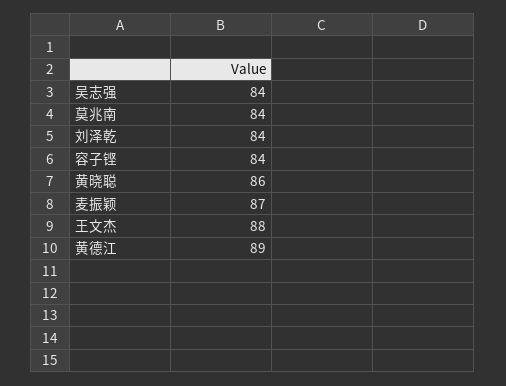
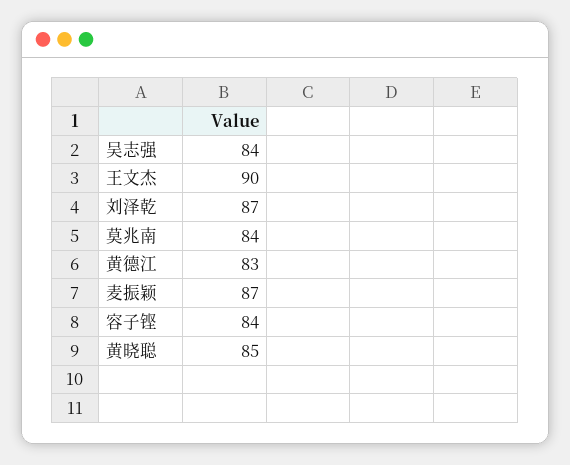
  {
    "吴志强": 84,
    "莫兆南": 84,
-   "刘泽乾": 84,
+   "刘泽乾": 87,
    "容子铿": 84,
-   "黄晓聪": 86,
+   "黄晓聪": 85,
    "麦振颖": 87,
-   "王文杰": 88,
+   "王文杰": 90,
-   "黄德江": 89
+   "黄德江": 83
  }

